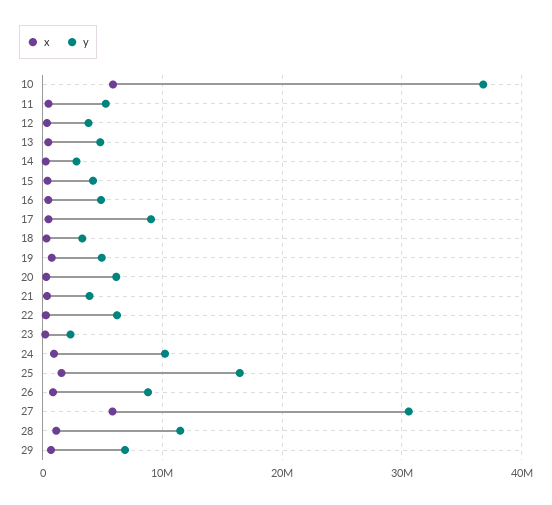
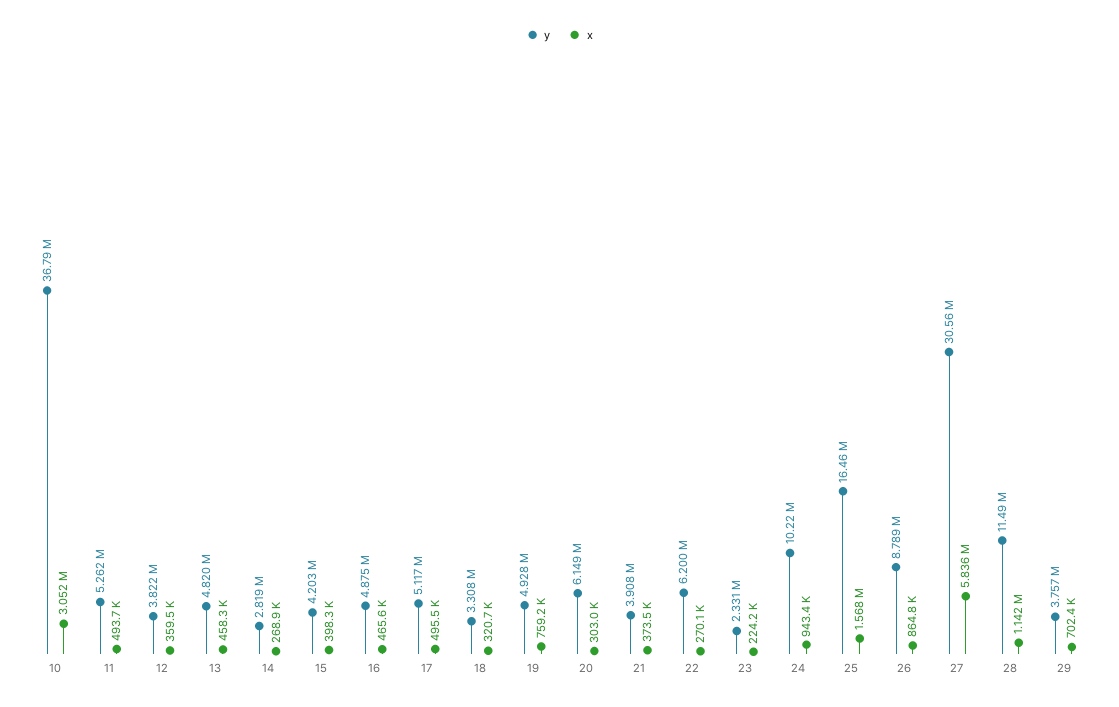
  {
    "x": {
-     "10": 6000000,
+     "10": 3052000,
      "11": 493700,
      "12": 359500,
      "13": 458300,
      "14": 268900,
      "15": 398300,
      "16": 465600,
      "17": 495500,
      "18": 320700,
      "19": 759200,
      "20": 303000,
      "21": 373500,
      "22": 270100,
      "23": 224200,
      "24": 943400,
      "25": 1568000,
      "26": 864800,
      "27": 5836000,
      "28": 1142000,
      "29": 702400
    },
    "y": {
      "10": 36790000,
      "11": 5262000,
      "12": 3822000,
      "13": 4820000,
      "14": 2819000,
      "15": 4203000,
      "16": 4875000,
-     "17": 9000000,
+     "17": 5117000,
      "18": 3308000,
      "19": 4928000,
      "20": 6149000,
      "21": 3908000,
      "22": 6200000,
      "23": 2331000,
      "24": 10220000,
      "25": 16460000,
      "26": 8789000,
      "27": 30560000,
      "28": 11490000,
-     "29": 7000000
+     "29": 3757000
    }
  }

